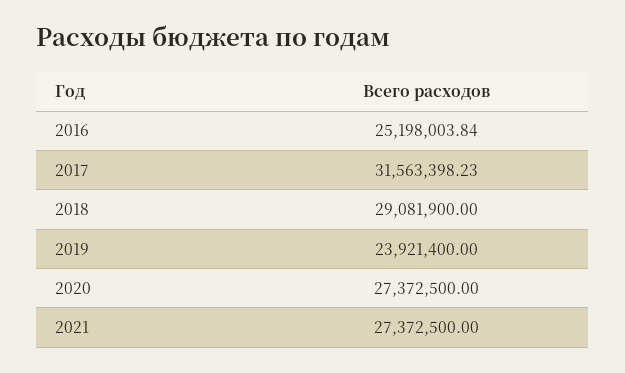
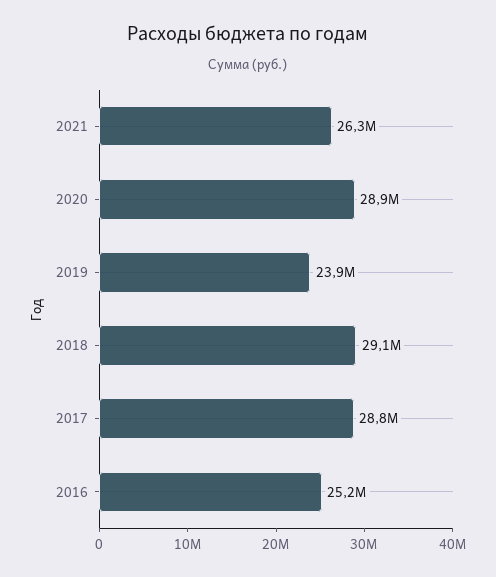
  {
    "2016": 25198003.84,
-   "2017": 31563398.23,
+   "2017": 28800000,
    "2018": 29081900,
    "2019": 23921400,
-   "2020": 27372500,
+   "2020": 28900000,
-   "2021": 27372500
+   "2021": 26300000
  }

